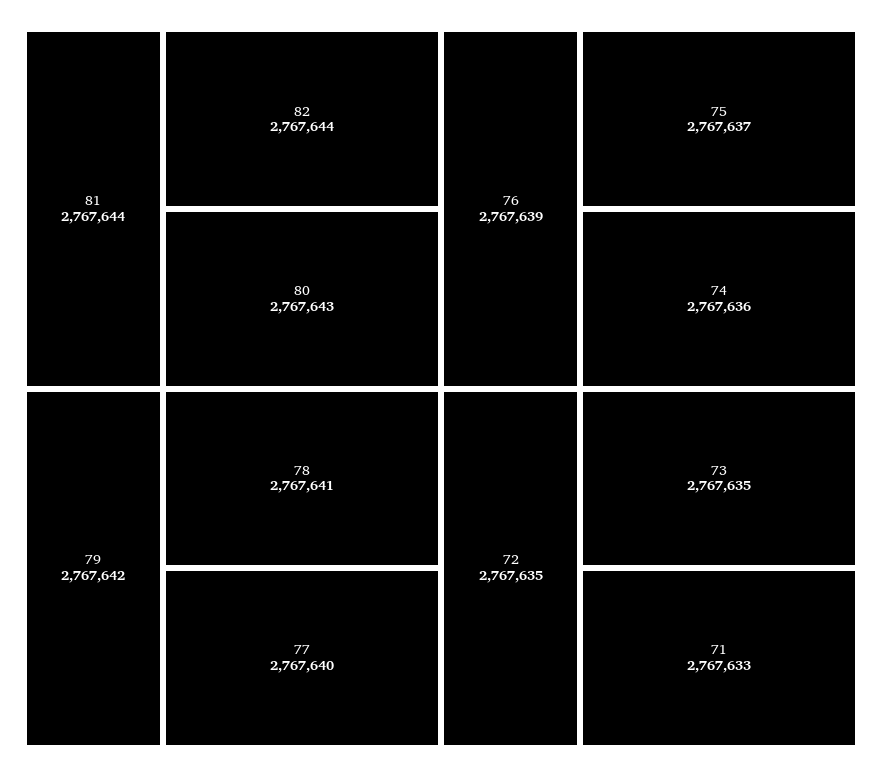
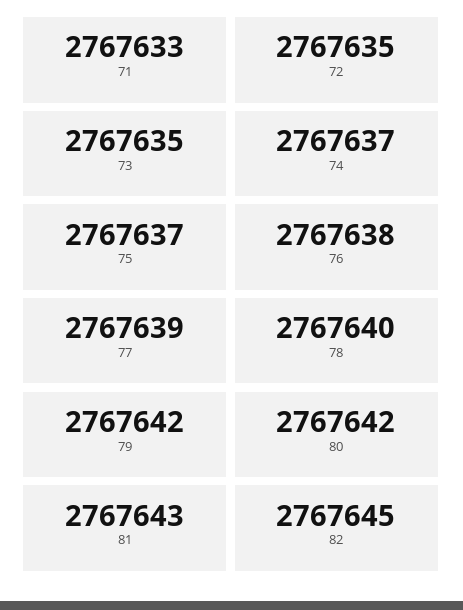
  {
-   "81": 2767644,
+   "81": 2767643,
-   "82": 2767644,
+   "82": 2767645,
-   "80": 2767643,
+   "80": 2767642,
    "79": 2767642,
-   "78": 2767641,
+   "78": 2767640,
-   "77": 2767640,
+   "77": 2767639,
-   "76": 2767639,
+   "76": 2767638,
    "75": 2767637,
-   "74": 2767636,
+   "74": 2767637,
    "72": 2767635,
    "73": 2767635,
    "71": 2767633
  }

